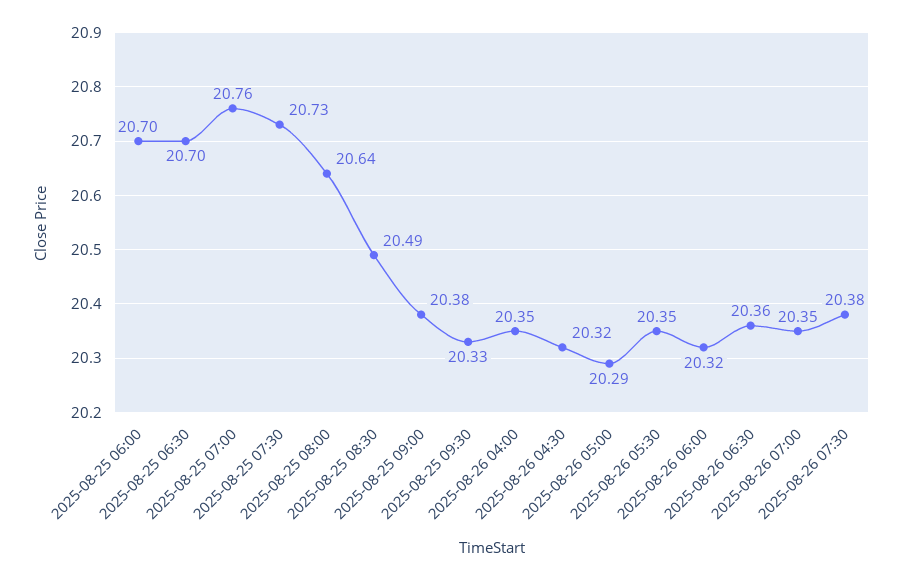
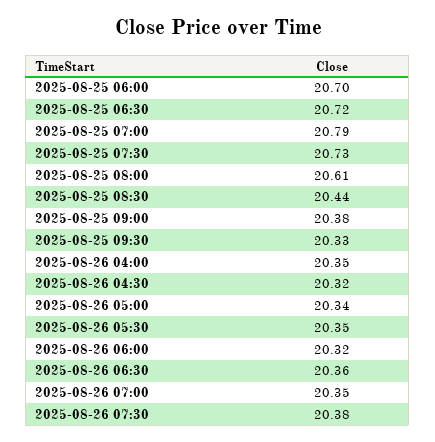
  {
    "2025-08-25 06:00": 20.7,
-   "2025-08-25 06:30": 20.7,
+   "2025-08-25 06:30": 20.72,
-   "2025-08-25 07:00": 20.76,
+   "2025-08-25 07:00": 20.79,
    "2025-08-25 07:30": 20.73,
-   "2025-08-25 08:00": 20.64,
+   "2025-08-25 08:00": 20.61,
-   "2025-08-25 08:30": 20.49,
+   "2025-08-25 08:30": 20.44,
    "2025-08-25 09:00": 20.38,
    "2025-08-25 09:30": 20.33,
    "2025-08-26 04:00": 20.35,
    "2025-08-26 04:30": 20.32,
-   "2025-08-26 05:00": 20.29,
+   "2025-08-26 05:00": 20.34,
    "2025-08-26 05:30": 20.35,
    "2025-08-26 06:00": 20.32,
    "2025-08-26 06:30": 20.36,
    "2025-08-26 07:00": 20.35,
    "2025-08-26 07:30": 20.38
  }

